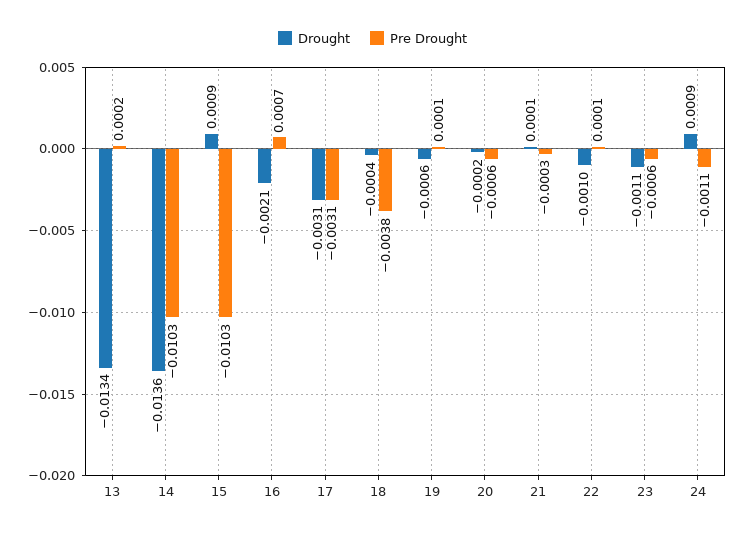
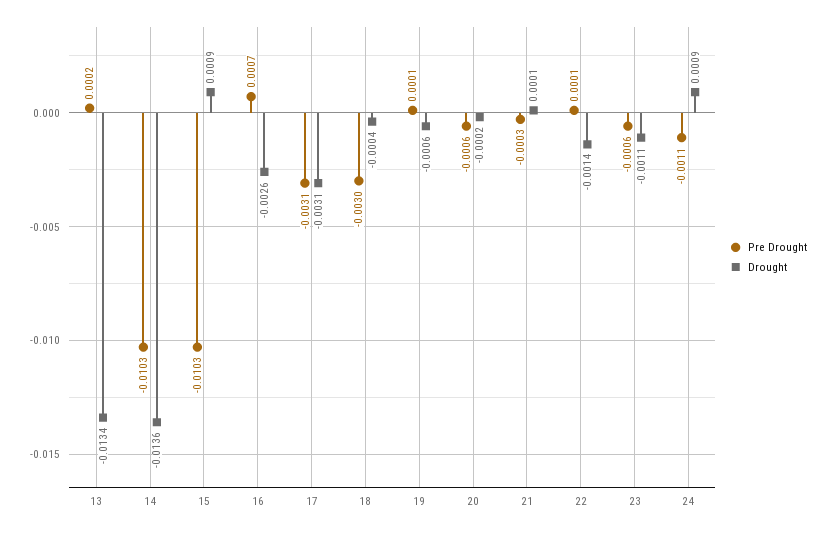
  {
    "Drought": {
      "13": -0.0134,
      "14": -0.0136,
      "15": 0.0009,
-     "16": -0.0021,
+     "16": -0.0026,
      "17": -0.0031,
      "18": -0.0004,
      "19": -0.0006,
      "20": -0.0002,
      "21": 0.0001,
-     "22": -0.001,
+     "22": -0.0014,
      "23": -0.0011,
      "24": 0.0009
    },
    "Pre Drought": {
      "13": 0.0002,
      "14": -0.0103,
      "15": -0.0103,
      "16": 0.0007,
      "17": -0.0031,
-     "18": -0.0038,
+     "18": -0.003,
      "19": 0.0001,
      "20": -0.0006,
      "21": -0.0003,
      "22": 0.0001,
      "23": -0.0006,
      "24": -0.0011
    }
  }

